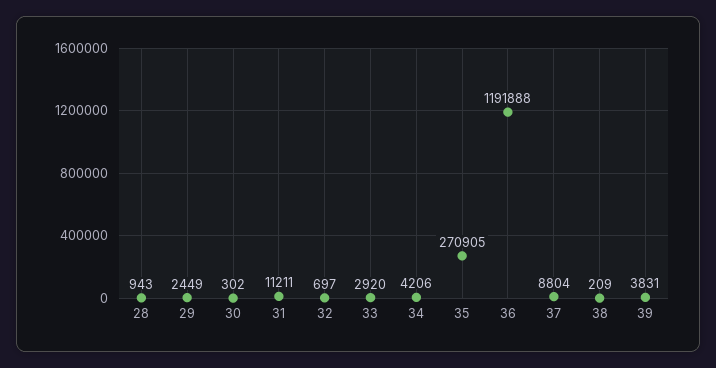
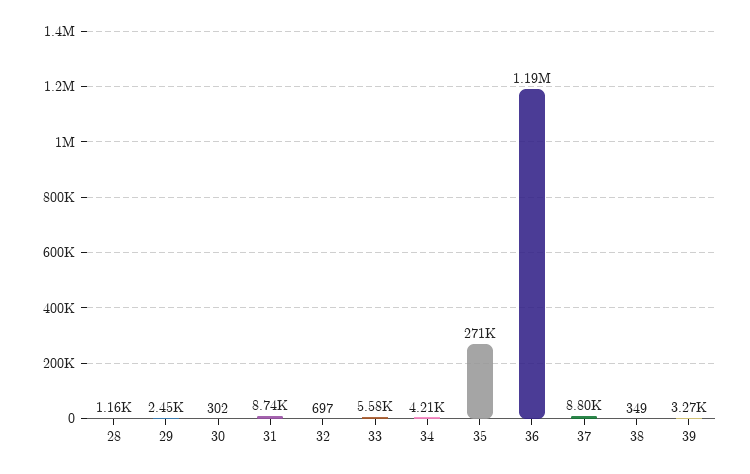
  {
-   "28": 943,
+   "28": 1160,
    "29": 2449,
    "30": 302,
-   "31": 11211,
+   "31": 8740,
    "32": 697,
-   "33": 2920,
+   "33": 5580,
    "34": 4206,
    "35": 270905,
    "36": 1191888,
    "37": 8804,
-   "38": 209,
+   "38": 349,
-   "39": 3831
+   "39": 3270
  }

